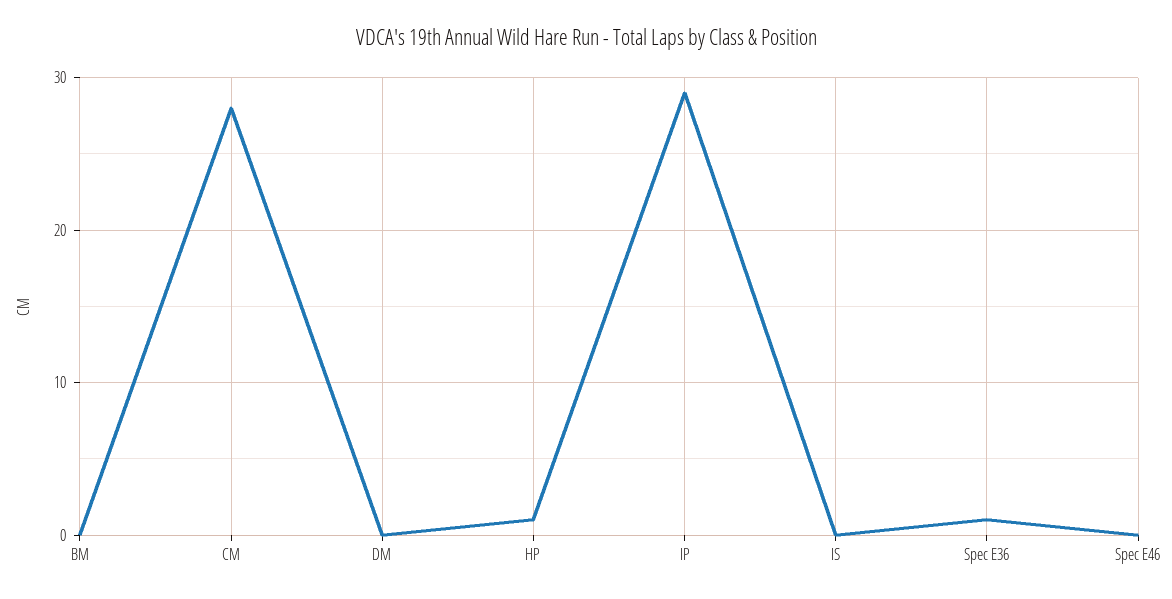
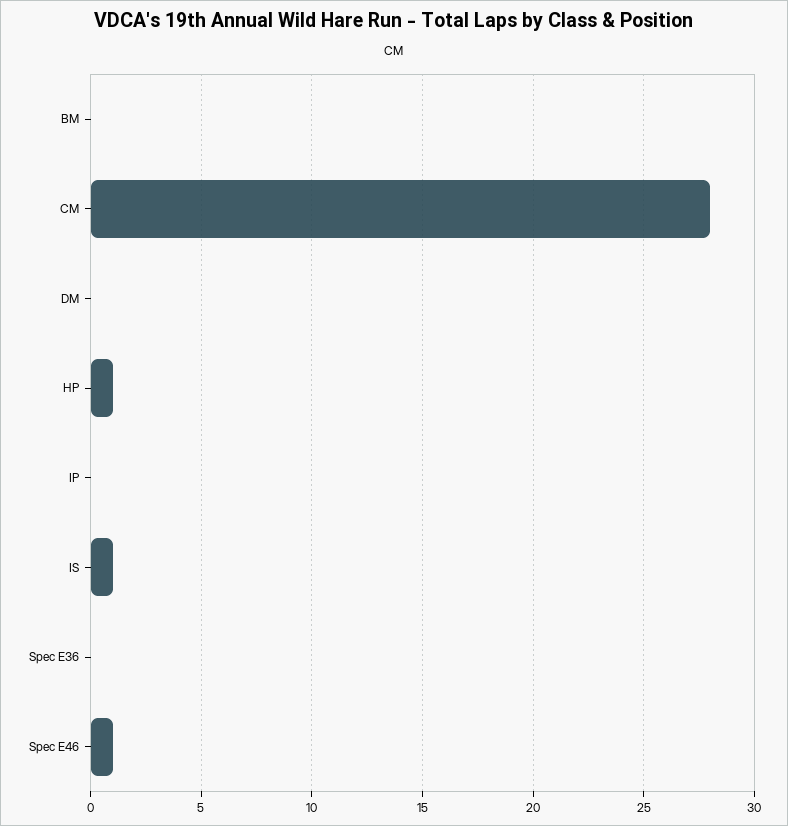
  {
    "BM": 0,
    "CM": 28,
    "DM": 0,
    "HP": 1,
-   "IP": 29,
+   "IP": 0,
-   "IS": 0,
+   "IS": 1,
-   "Spec E36": 1,
+   "Spec E36": 0,
-   "Spec E46": 0
+   "Spec E46": 1
  }

